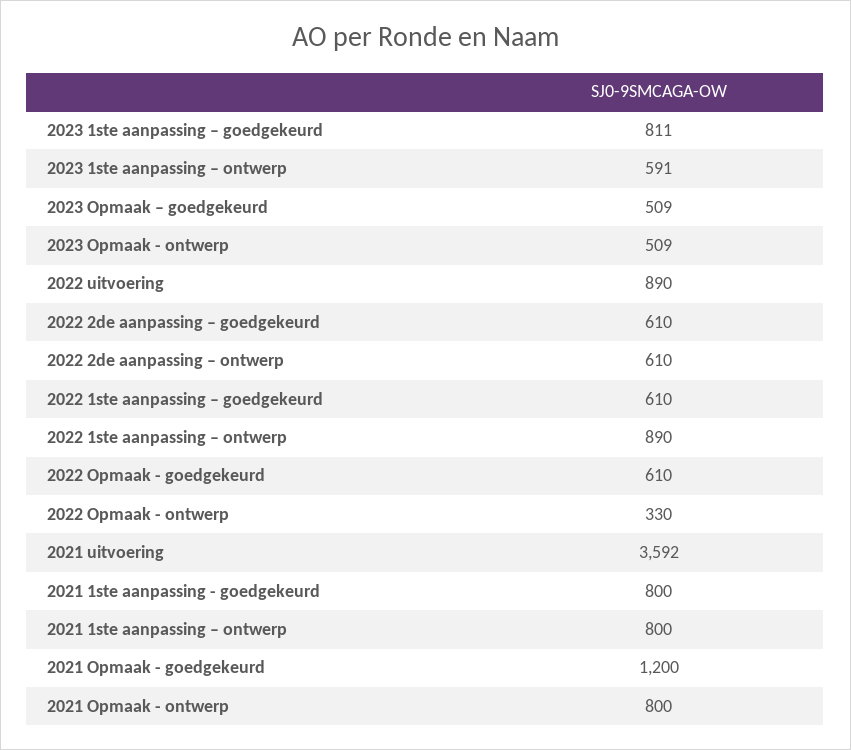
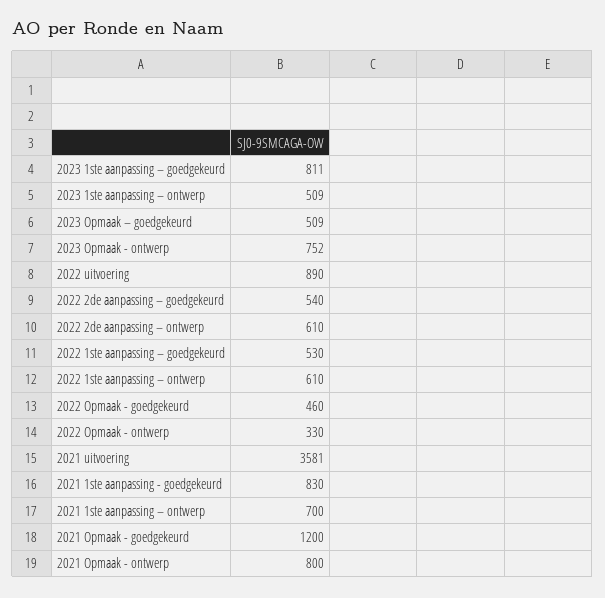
  {
    "2023 1ste aanpassing – goedgekeurd": 811,
-   "2023 1ste aanpassing – ontwerp": 591,
+   "2023 1ste aanpassing – ontwerp": 509,
    "2023 Opmaak – goedgekeurd": 509,
-   "2023 Opmaak - ontwerp": 509,
+   "2023 Opmaak - ontwerp": 752,
    "2022 uitvoering": 890,
-   "2022 2de aanpassing – goedgekeurd": 610,
+   "2022 2de aanpassing – goedgekeurd": 540,
    "2022 2de aanpassing – ontwerp": 610,
-   "2022 1ste aanpassing – goedgekeurd": 610,
+   "2022 1ste aanpassing – goedgekeurd": 530,
-   "2022 1ste aanpassing – ontwerp": 890,
+   "2022 1ste aanpassing – ontwerp": 610,
-   "2022 Opmaak - goedgekeurd": 610,
+   "2022 Opmaak - goedgekeurd": 460,
    "2022 Opmaak - ontwerp": 330,
-   "2021 uitvoering": 3592,
+   "2021 uitvoering": 3581,
-   "2021 1ste aanpassing - goedgekeurd": 800,
+   "2021 1ste aanpassing - goedgekeurd": 830,
-   "2021 1ste aanpassing – ontwerp": 800,
+   "2021 1ste aanpassing – ontwerp": 700,
    "2021 Opmaak - goedgekeurd": 1200,
    "2021 Opmaak - ontwerp": 800
  }

